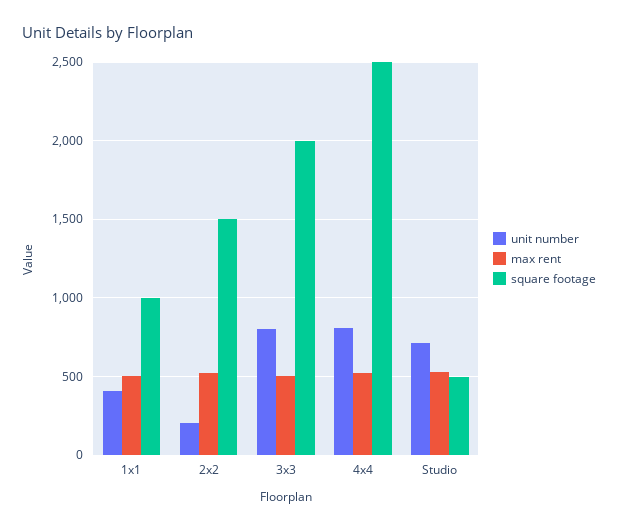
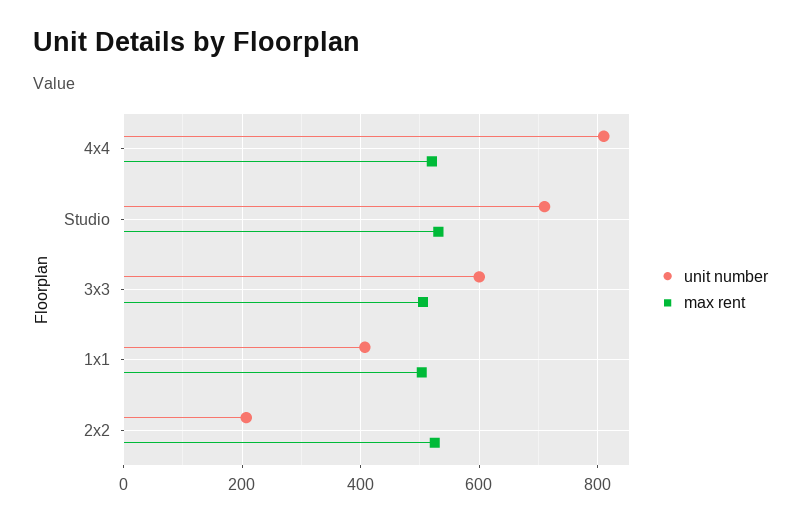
  {
    "unit number": {
      "1x1": 400,
      "2x2": 200,
-     "3x3": 800,
+     "3x3": 600,
      "4x4": 820,
      "Studio": 720
    },
    "max rent": {
      "1x1": 500,
      "2x2": 520,
      "3x3": 500,
      "4x4": 520,
      "Studio": 540
-   },
+   }
-   "square footage": {
-     "1x1": 1000,
-     "2x2": 1500,
-     "3x3": 2000,
-     "4x4": 2500,
-     "Studio": 500
-   }
  }

